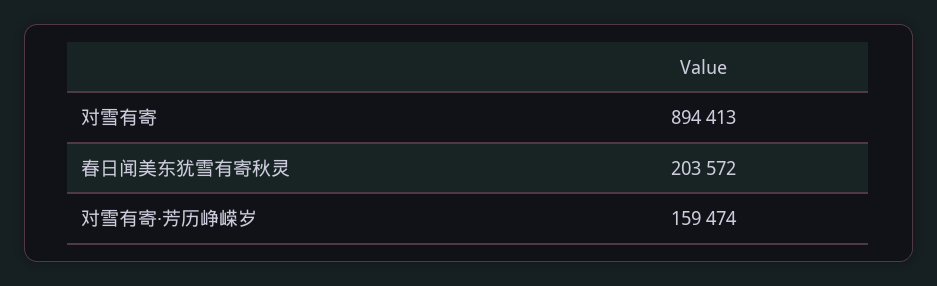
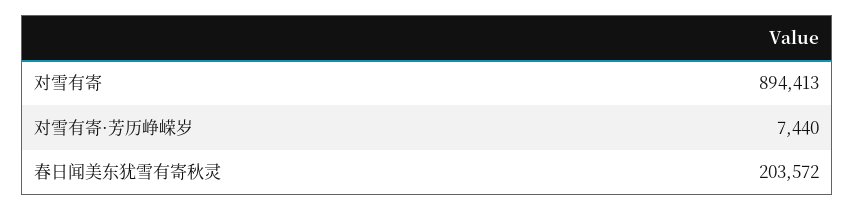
  {
    "对雪有寄": 894413,
    "春日闻美东犹雪有寄秋灵": 203572,
-   "对雪有寄·芳历峥嵘岁": 159474
+   "对雪有寄·芳历峥嵘岁": 7440
  }

